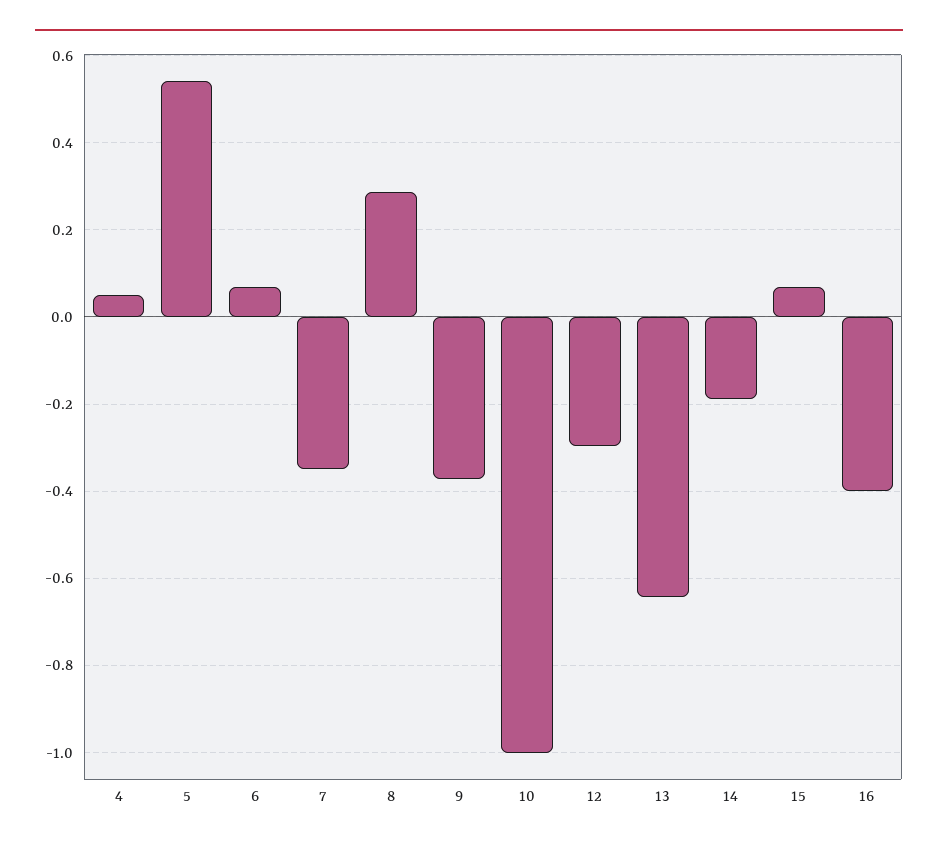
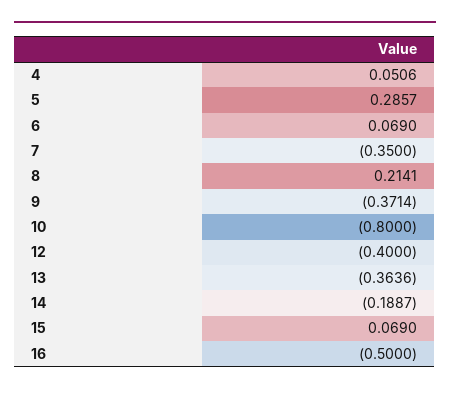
  {
    "4": 0.0506,
-   "5": 0.54,
+   "5": 0.2857,
    "6": 0.069,
    "7": -0.35,
-   "8": 0.28,
+   "8": 0.2141,
    "9": -0.3714,
-   "10": -1,
+   "10": -0.8,
-   "12": -0.3,
+   "12": -0.4,
-   "13": -0.64,
+   "13": -0.3636,
    "14": -0.1887,
    "15": 0.069,
-   "16": -0.4
+   "16": -0.5
  }

